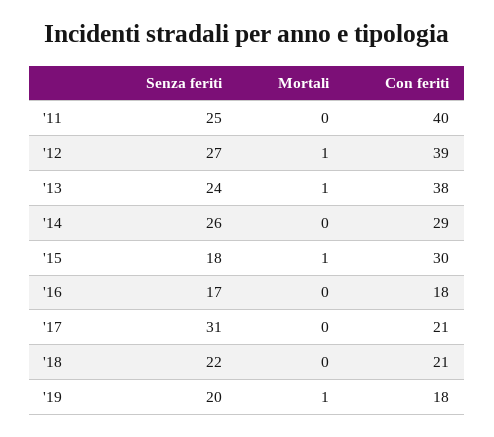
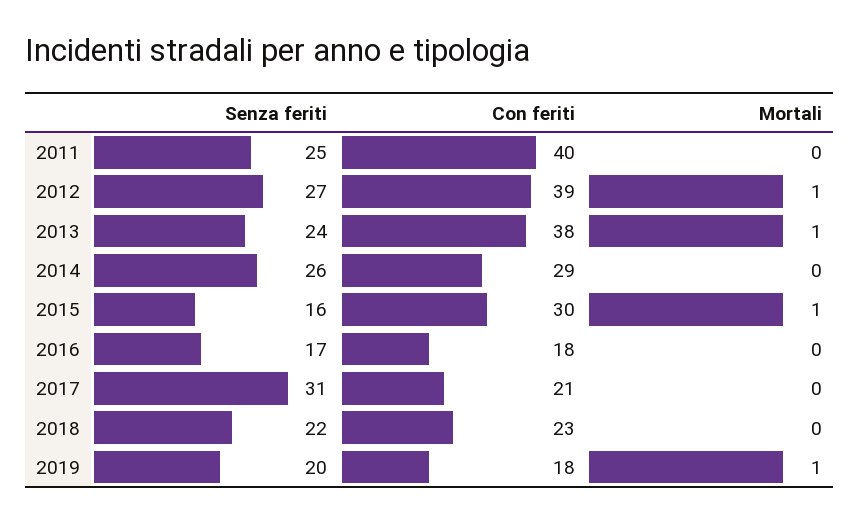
  {
    "Senza feriti": {
      "'11": 25,
      "'12": 27,
      "'13": 24,
      "'14": 26,
-     "'15": 18,
+     "'15": 16,
      "'16": 17,
      "'17": 31,
      "'18": 22,
      "'19": 20
    },
    "Mortali": {
      "'11": 0,
      "'12": 1,
      "'13": 1,
      "'14": 0,
      "'15": 1,
      "'16": 0,
      "'17": 0,
      "'18": 0,
      "'19": 1
    },
    "Con feriti": {
      "'11": 40,
      "'12": 39,
      "'13": 38,
      "'14": 29,
      "'15": 30,
      "'16": 18,
      "'17": 21,
-     "'18": 21,
+     "'18": 23,
      "'19": 18
    }
  }

